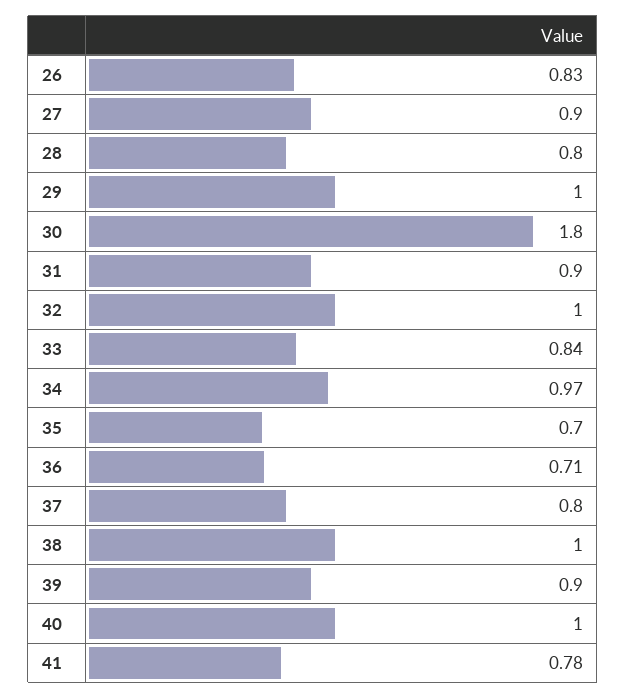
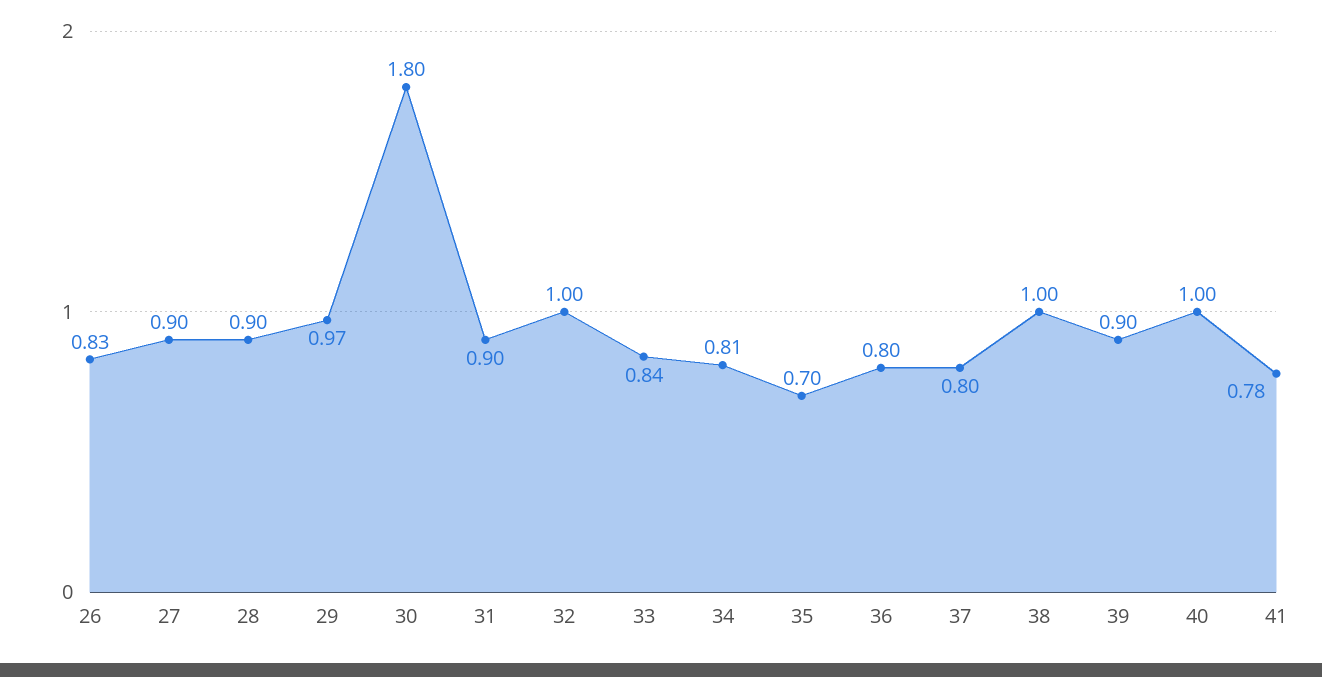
  {
    "26": 0.83,
    "27": 0.9,
-   "28": 0.8,
+   "28": 0.9,
-   "29": 1,
+   "29": 0.97,
    "30": 1.8,
    "31": 0.9,
    "32": 1,
    "33": 0.84,
-   "34": 0.97,
+   "34": 0.81,
    "35": 0.7,
-   "36": 0.71,
+   "36": 0.8,
    "37": 0.8,
    "38": 1,
    "39": 0.9,
    "40": 1,
    "41": 0.78
  }

